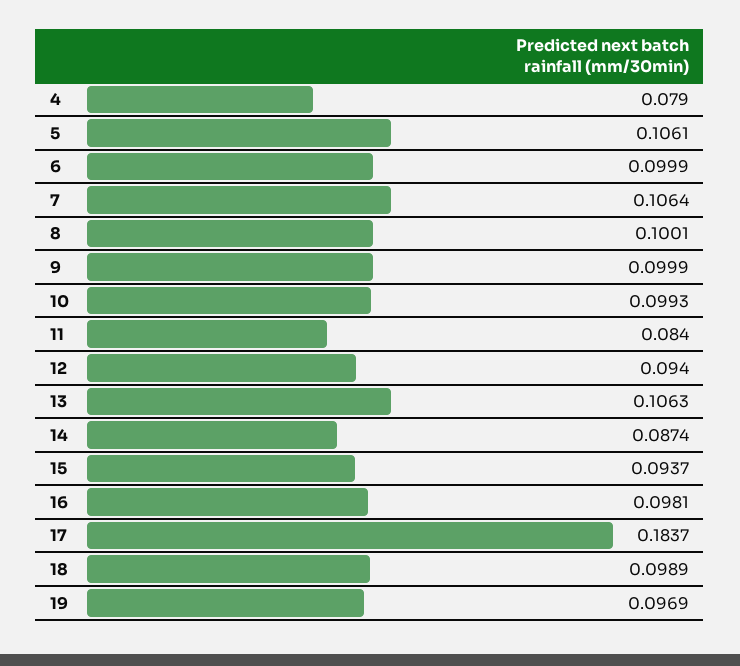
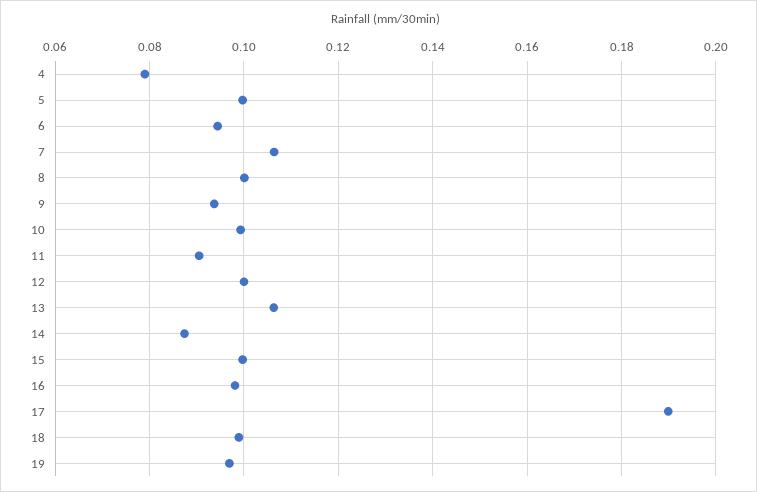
  {
    "4": 0.079,
-   "5": 0.1061,
+   "5": 0.1,
-   "6": 0.0999,
+   "6": 0.094,
    "7": 0.1064,
    "8": 0.1001,
-   "9": 0.0999,
+   "9": 0.094,
    "10": 0.0993,
-   "11": 0.084,
+   "11": 0.09,
-   "12": 0.094,
+   "12": 0.1,
    "13": 0.1063,
    "14": 0.0874,
-   "15": 0.0937,
+   "15": 0.1,
    "16": 0.0981,
-   "17": 0.1837,
+   "17": 0.19,
    "18": 0.0989,
    "19": 0.0969
  }

